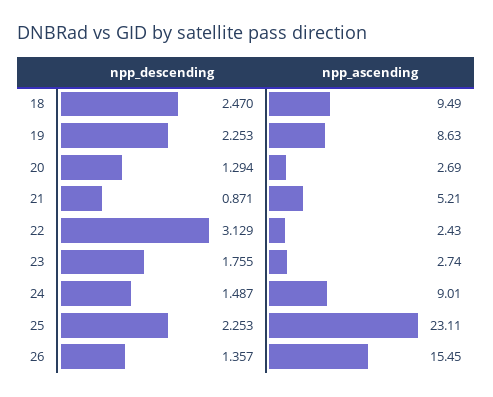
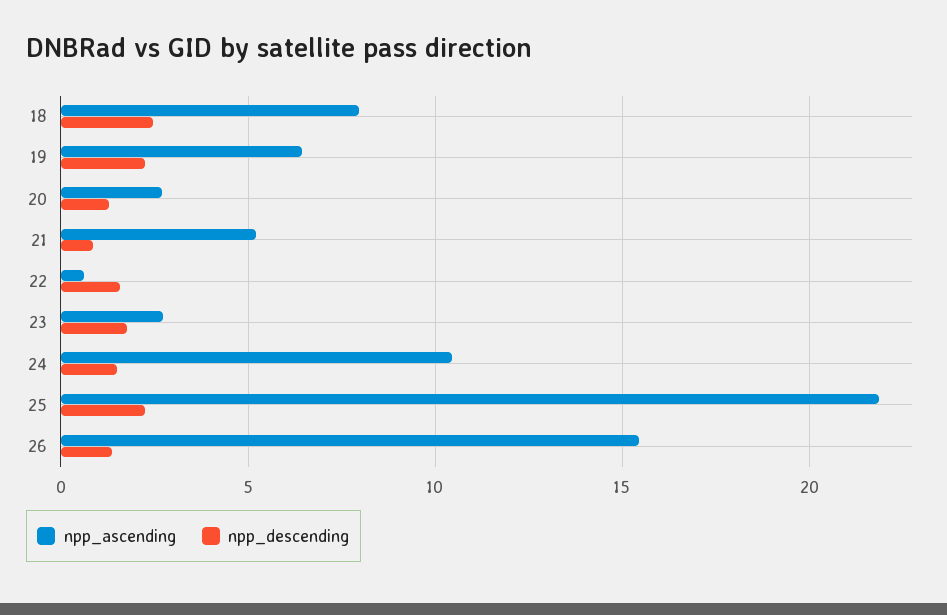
  {
    "npp_descending": {
      "18": 2.47,
      "19": 2.253,
      "20": 1.294,
      "21": 0.871,
-     "22": 3.129,
+     "22": 1.5,
      "23": 1.755,
      "24": 1.487,
      "25": 2.253,
      "26": 1.357
    },
    "npp_ascending": {
-     "18": 9.49,
+     "18": 8,
-     "19": 8.63,
+     "19": 6.5,
      "20": 2.69,
      "21": 5.21,
-     "22": 2.43,
+     "22": 0.5,
      "23": 2.74,
-     "24": 9.01,
+     "24": 10.5,
-     "25": 23.11,
+     "25": 22,
      "26": 15.45
    }
  }

